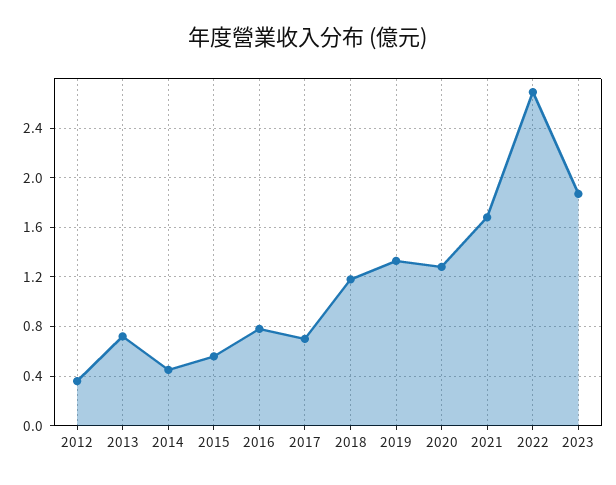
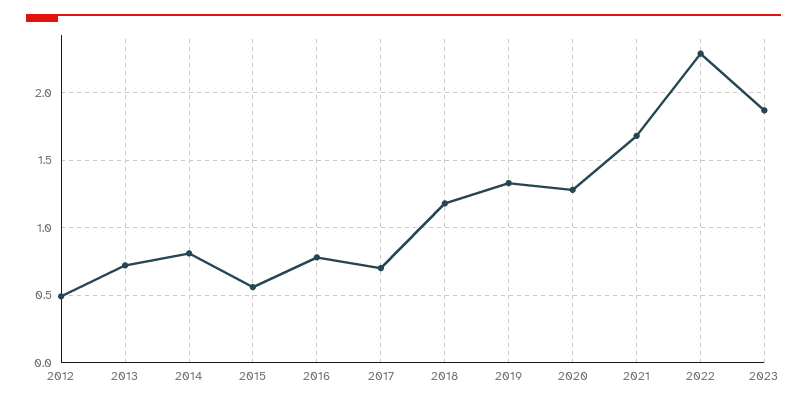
  {
-   "2012": 0.35,
+   "2012": 0.5,
    "2013": 0.7,
-   "2014": 0.45,
+   "2014": 0.8,
    "2015": 0.55,
    "2016": 0.8,
    "2017": 0.7,
    "2018": 1.2,
    "2019": 1.35,
    "2020": 1.3,
    "2021": 1.7,
-   "2022": 2.7,
+   "2022": 2.3,
    "2023": 1.85
  }

